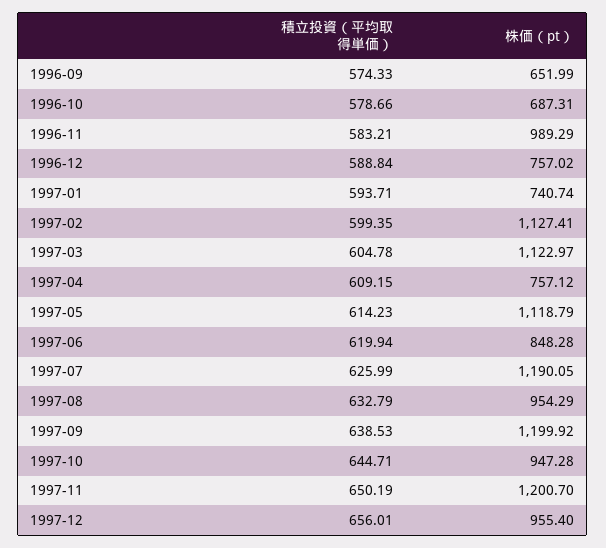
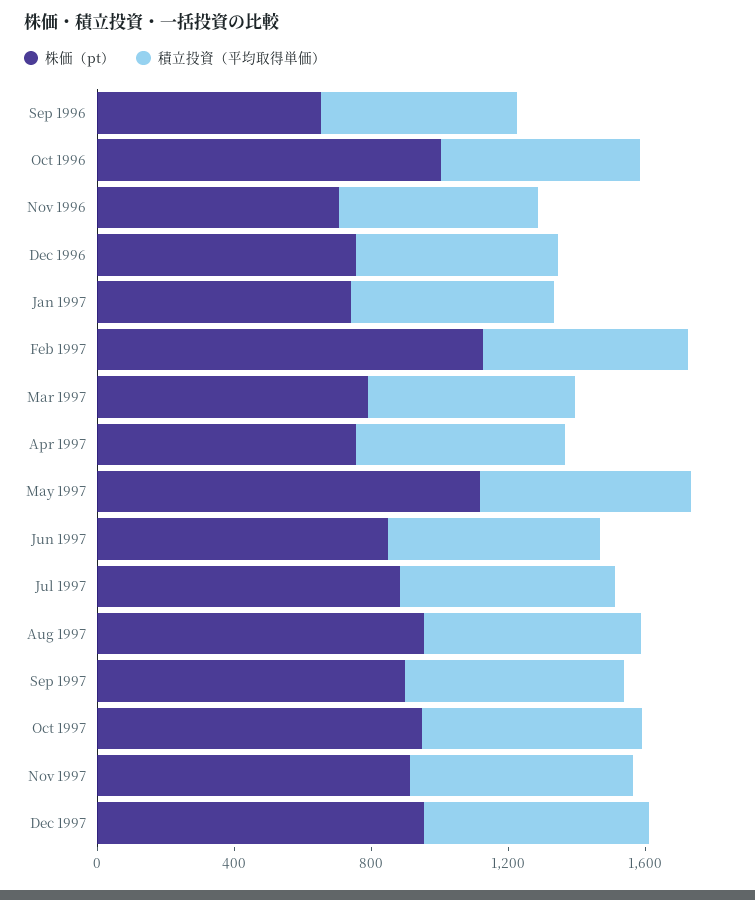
  {
    "積立投資（平均取得単価）": {
      "1996-09": 574.33,
      "1996-10": 578.66,
      "1996-11": 583.21,
      "1996-12": 588.84,
      "1997-01": 593.71,
      "1997-02": 599.35,
      "1997-03": 604.78,
      "1997-04": 609.15,
      "1997-05": 614.23,
      "1997-06": 619.94,
      "1997-07": 625.99,
      "1997-08": 632.79,
      "1997-09": 638.53,
      "1997-10": 644.71,
      "1997-11": 650.19,
      "1997-12": 656.01
    },
    "株価（pt）": {
      "1996-09": 651.99,
-     "1996-10": 687.31,
+     "1996-10": 1000,
-     "1996-11": 989.29,
+     "1996-11": 700,
      "1996-12": 757.02,
      "1997-01": 740.74,
      "1997-02": 1127.41,
-     "1997-03": 1122.97,
+     "1997-03": 800,
      "1997-04": 757.12,
      "1997-05": 1118.79,
      "1997-06": 848.28,
-     "1997-07": 1190.05,
+     "1997-07": 900,
      "1997-08": 954.29,
-     "1997-09": 1199.92,
+     "1997-09": 900,
      "1997-10": 947.28,
-     "1997-11": 1200.7,
+     "1997-11": 900,
      "1997-12": 955.4
    }
  }

